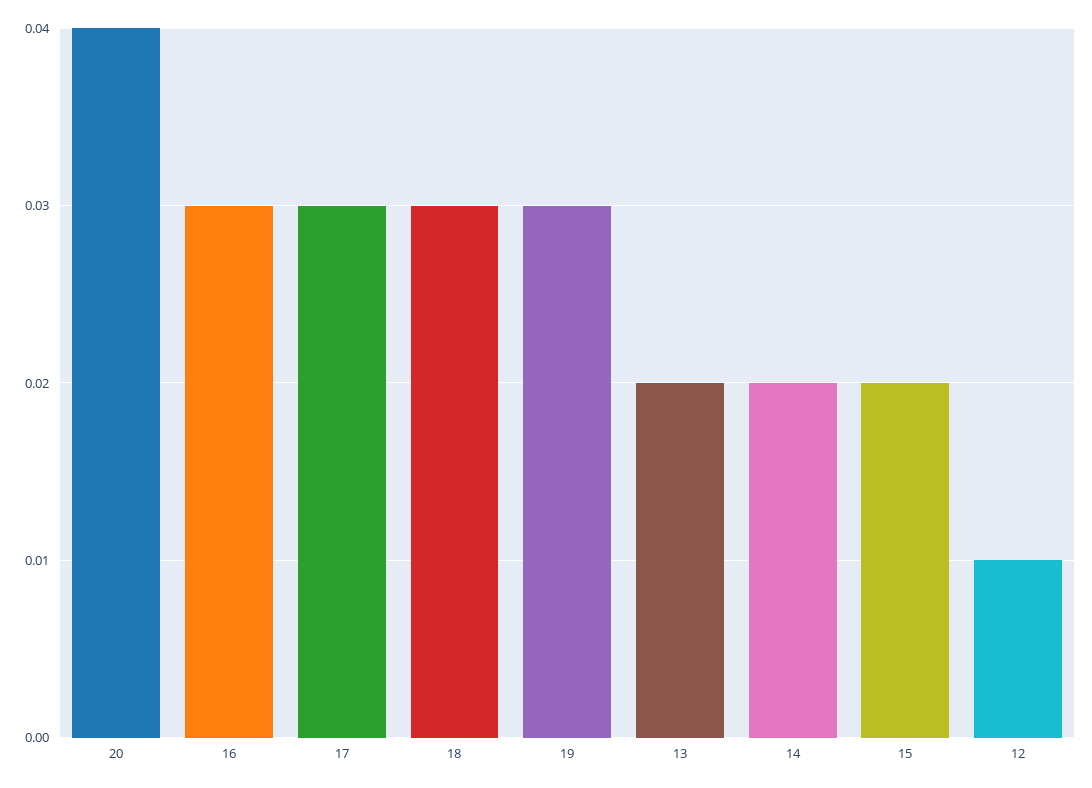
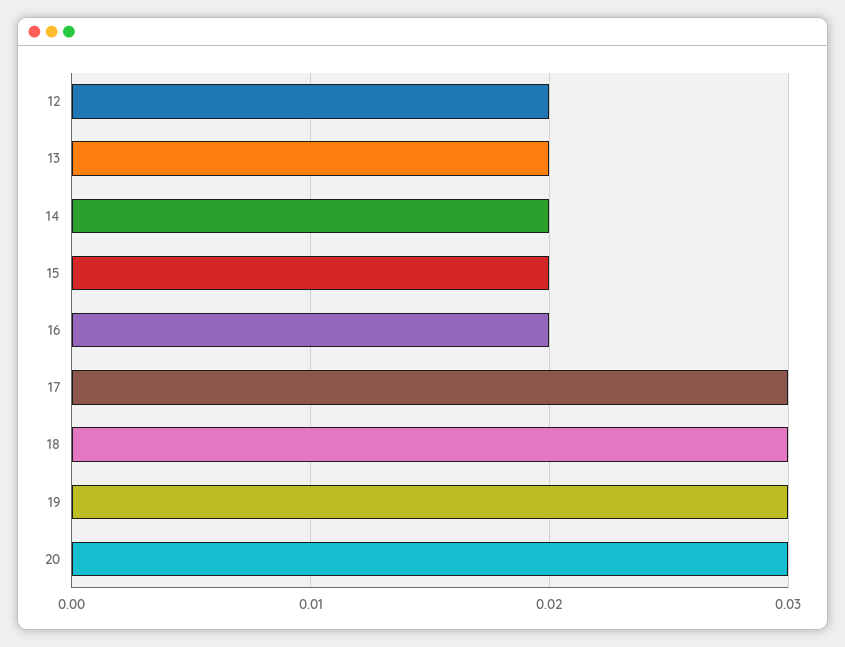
  {
-   "20": 0.04,
+   "20": 0.03,
-   "16": 0.03,
+   "16": 0.02,
    "17": 0.03,
    "18": 0.03,
    "19": 0.03,
    "13": 0.02,
    "14": 0.02,
    "15": 0.02,
-   "12": 0.01
+   "12": 0.02
  }

